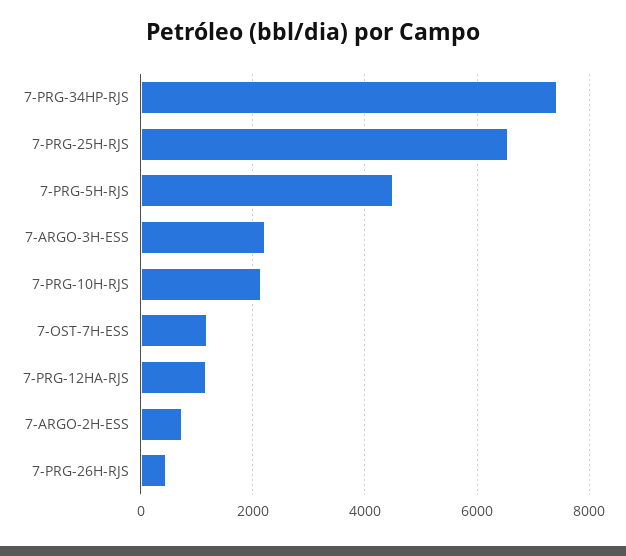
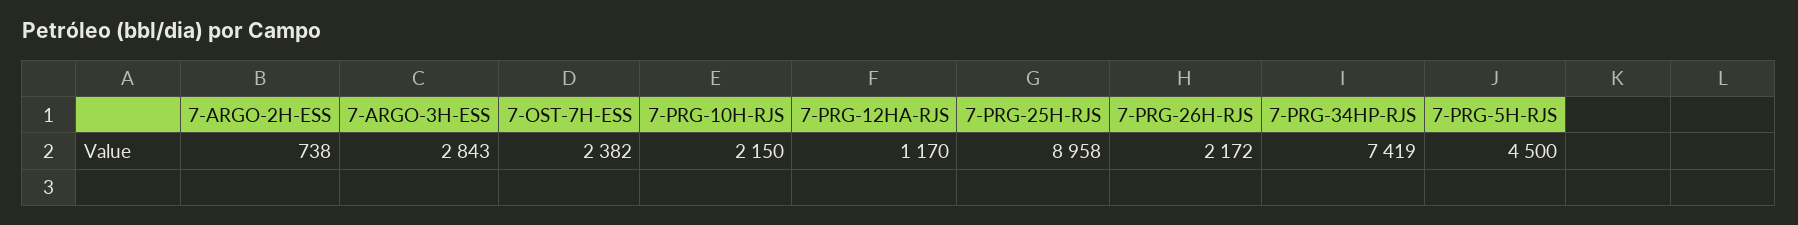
  {
    "7-PRG-34HP-RJS": 7419,
-   "7-PRG-25H-RJS": 6600,
+   "7-PRG-25H-RJS": 8958,
    "7-PRG-5H-RJS": 4500,
-   "7-ARGO-3H-ESS": 2200,
+   "7-ARGO-3H-ESS": 2843,
    "7-PRG-10H-RJS": 2150,
-   "7-OST-7H-ESS": 1200,
+   "7-OST-7H-ESS": 2382,
    "7-PRG-12HA-RJS": 1170,
    "7-ARGO-2H-ESS": 738,
-   "7-PRG-26H-RJS": 400
+   "7-PRG-26H-RJS": 2172
  }

